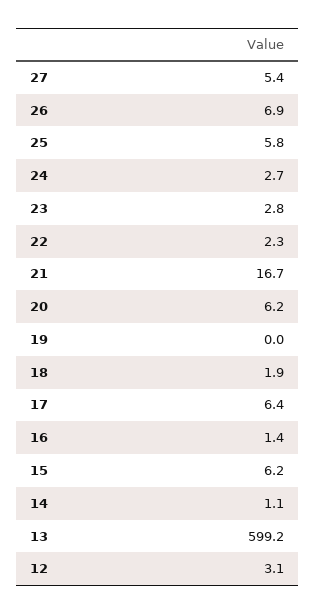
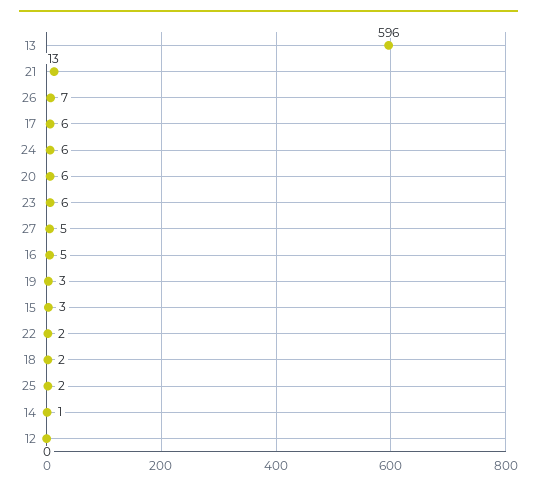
  {
    "27": 5.4,
    "26": 6.9,
-   "25": 5.8,
+   "25": 2,
-   "24": 2.7,
+   "24": 6,
-   "23": 2.8,
+   "23": 6,
    "22": 2.3,
-   "21": 16.7,
+   "21": 13,
    "20": 6.2,
-   "19": 0,
+   "19": 3,
    "18": 1.9,
    "17": 6.4,
-   "16": 1.4,
+   "16": 5,
-   "15": 6.2,
+   "15": 3,
    "14": 1.1,
-   "13": 599.2,
+   "13": 596,
-   "12": 3.1
+   "12": 0
  }

